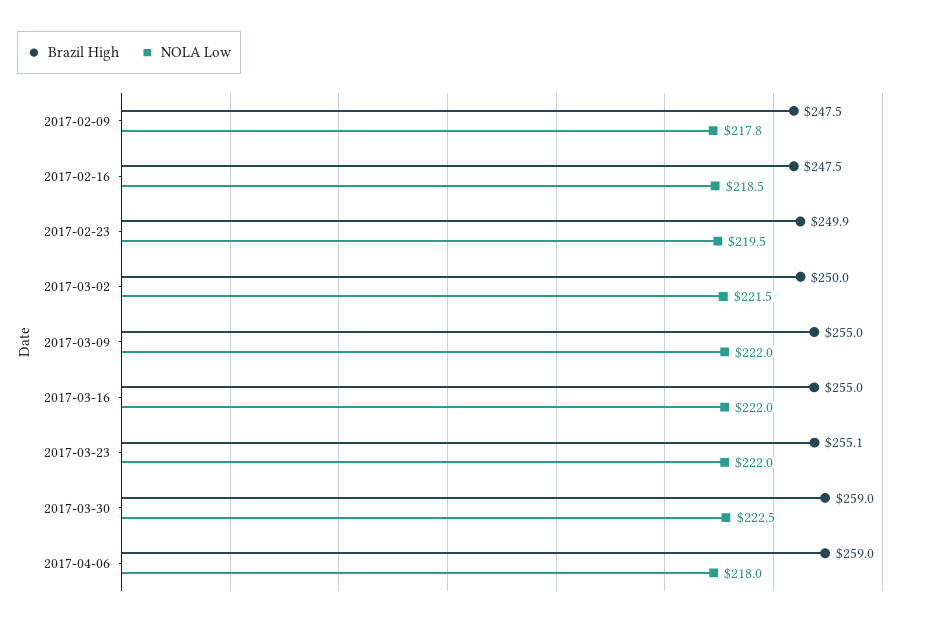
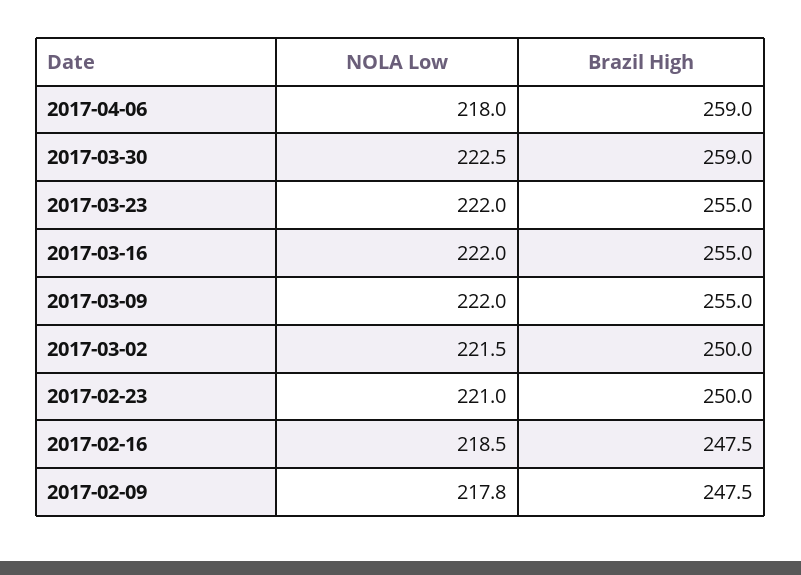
  {
    "Brazil High": {
      "2017-02-09": 247.5,
      "2017-02-16": 247.5,
-     "2017-02-23": 249.9,
+     "2017-02-23": 250,
      "2017-03-02": 250,
      "2017-03-09": 255,
      "2017-03-16": 255,
-     "2017-03-23": 255.1,
+     "2017-03-23": 255,
      "2017-03-30": 259,
      "2017-04-06": 259
    },
    "NOLA Low": {
      "2017-02-09": 217.8,
      "2017-02-16": 218.5,
-     "2017-02-23": 219.5,
+     "2017-02-23": 221,
      "2017-03-02": 221.5,
      "2017-03-09": 222,
      "2017-03-16": 222,
      "2017-03-23": 222,
      "2017-03-30": 222.5,
      "2017-04-06": 218
    }
  }

